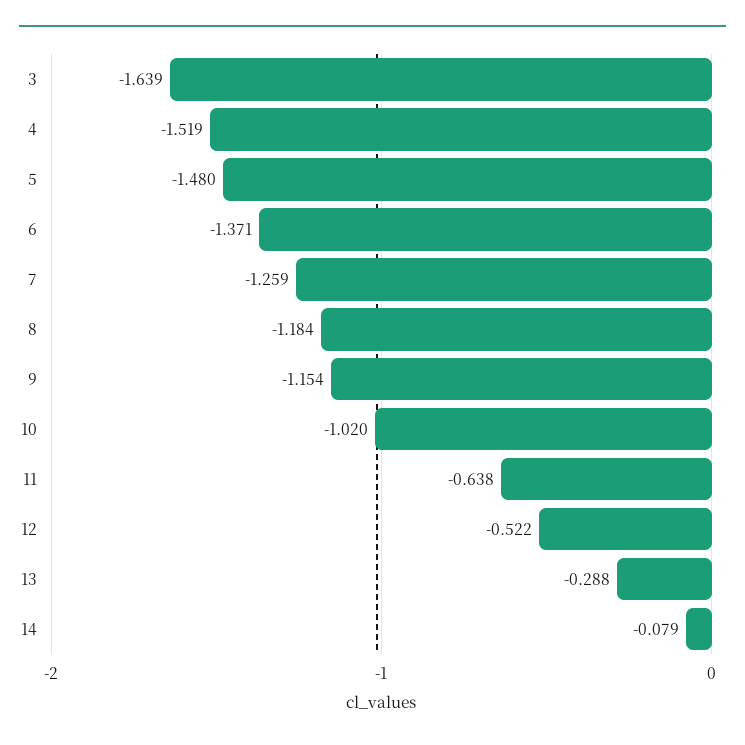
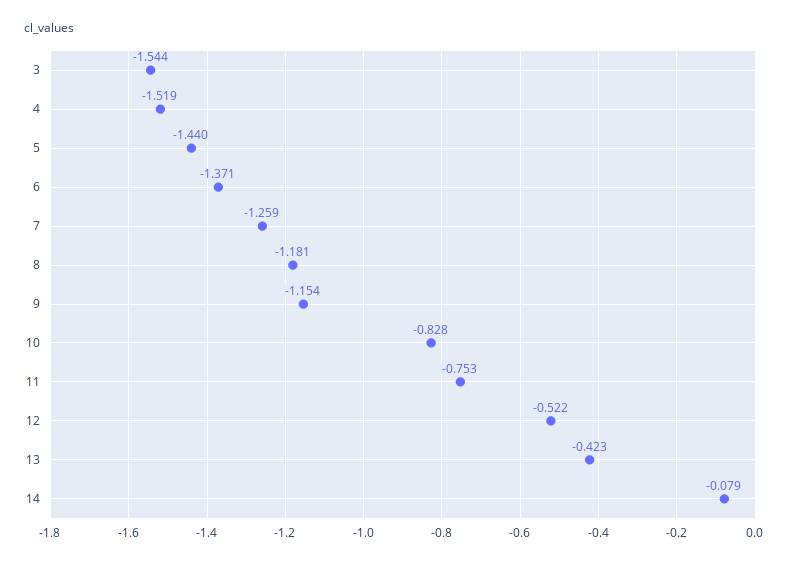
  {
-   "3": -1.639,
+   "3": -1.544,
    "4": -1.519,
-   "5": -1.48,
+   "5": -1.44,
    "6": -1.371,
    "7": -1.259,
-   "8": -1.184,
+   "8": -1.181,
    "9": -1.154,
-   "10": -1.02,
+   "10": -0.828,
-   "11": -0.638,
+   "11": -0.753,
    "12": -0.522,
-   "13": -0.288,
+   "13": -0.423,
    "14": -0.079
  }

